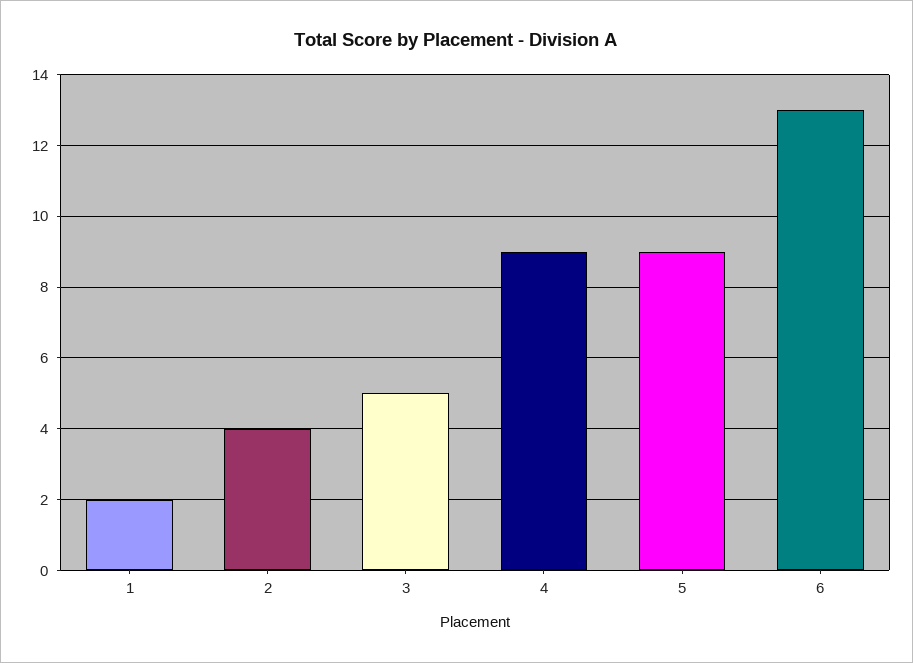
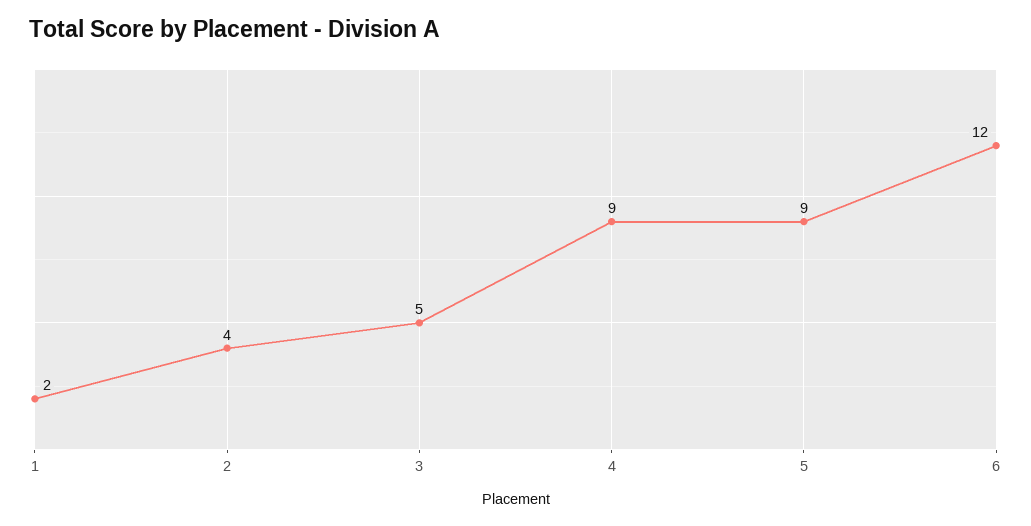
  {
    "1": 2,
    "2": 4,
    "3": 5,
    "4": 9,
    "5": 9,
-   "6": 13
+   "6": 12
  }

